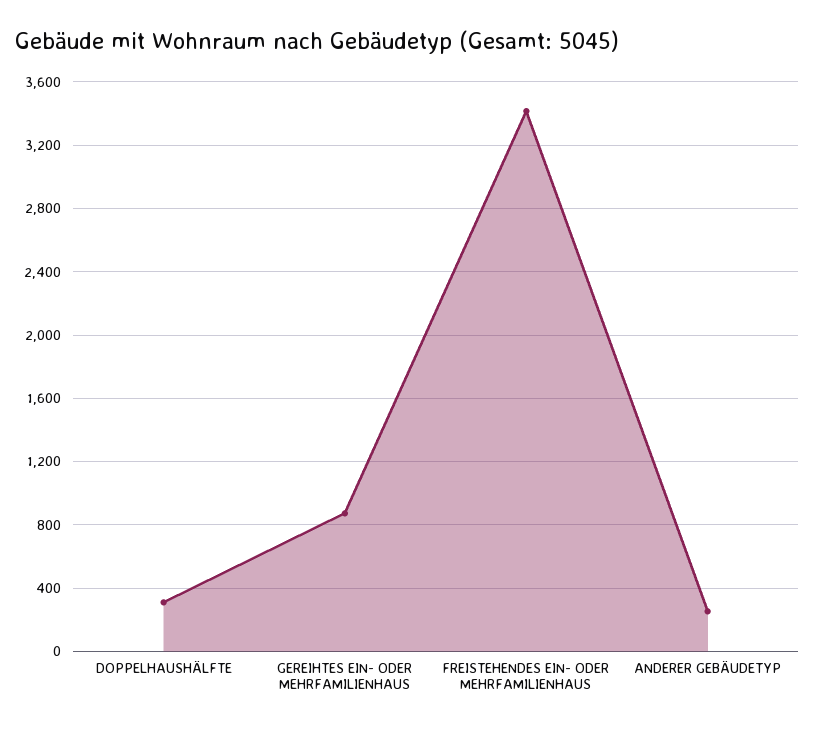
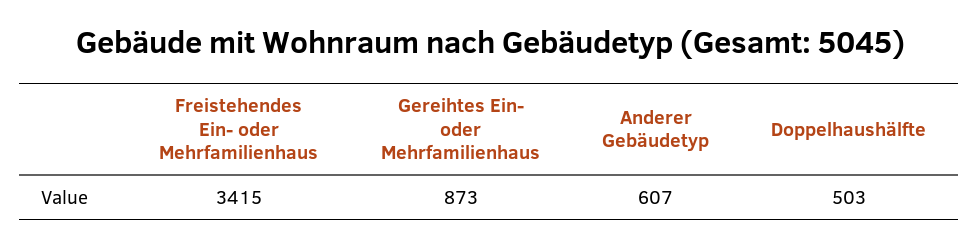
  {
-   "DOPPELHAUSHÄLFTE": 300,
+   "DOPPELHAUSHÄLFTE": 503,
    "GEREIHTES EIN- ODER MEHRFAMILIENHAUS": 873,
    "FREISTEHENDES EIN- ODER MEHRFAMILIENHAUS": 3415,
-   "ANDERER GEBÄUDETYP": 250
+   "ANDERER GEBÄUDETYP": 607
  }

